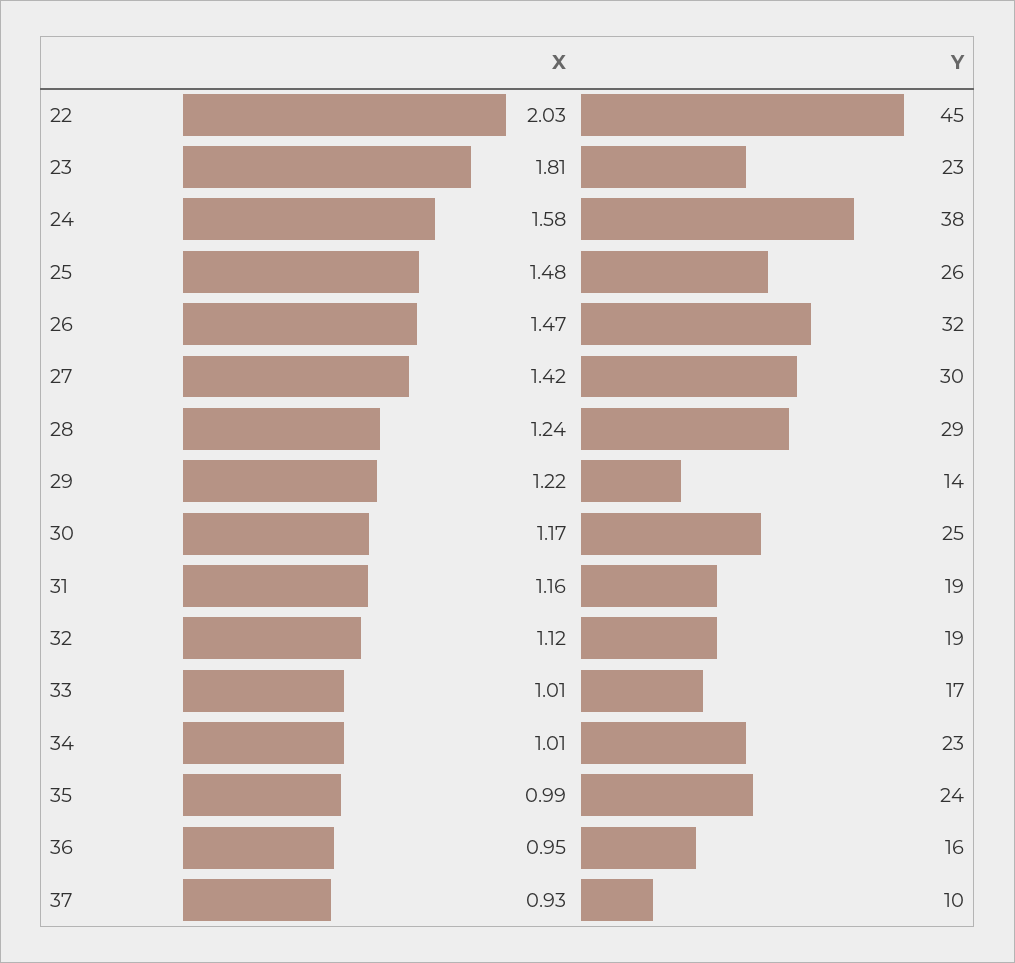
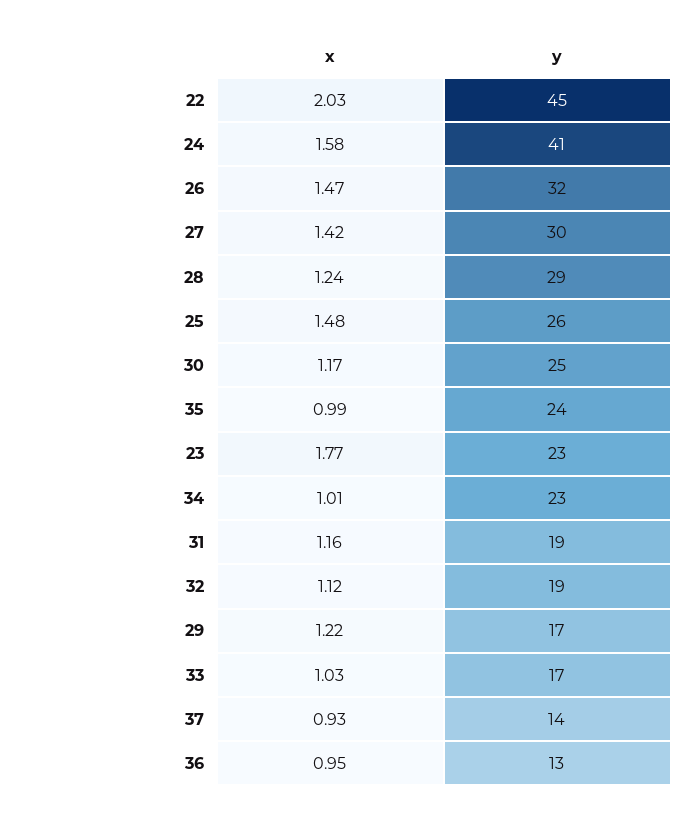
  {
    "X": {
      "22": 2.03,
-     "23": 1.81,
+     "23": 1.77,
      "24": 1.58,
      "25": 1.48,
      "26": 1.47,
      "27": 1.42,
      "28": 1.24,
      "29": 1.22,
      "30": 1.17,
      "31": 1.16,
      "32": 1.12,
-     "33": 1.01,
+     "33": 1.03,
      "34": 1.01,
      "35": 0.99,
      "36": 0.95,
      "37": 0.93
    },
    "Y": {
      "22": 45,
      "23": 23,
-     "24": 38,
+     "24": 41,
      "25": 26,
      "26": 32,
      "27": 30,
      "28": 29,
-     "29": 14,
+     "29": 17,
      "30": 25,
      "31": 19,
      "32": 19,
      "33": 17,
      "34": 23,
      "35": 24,
-     "36": 16,
+     "36": 13,
-     "37": 10
+     "37": 14
    }
  }

